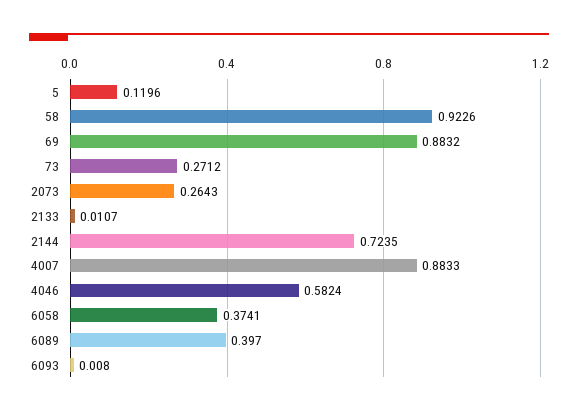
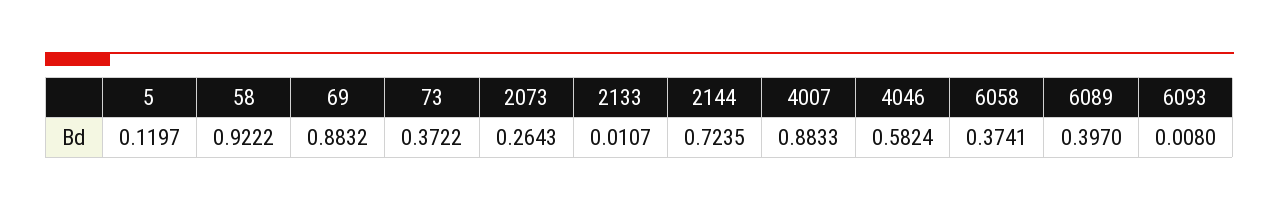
  {
-   "5": 0.1196,
+   "5": 0.1197,
-   "58": 0.9226,
+   "58": 0.9222,
    "69": 0.8832,
-   "73": 0.2712,
+   "73": 0.3722,
    "2073": 0.2643,
    "2133": 0.0107,
    "2144": 0.7235,
    "4007": 0.8833,
    "4046": 0.5824,
    "6058": 0.3741,
    "6089": 0.397,
    "6093": 0.008
  }

